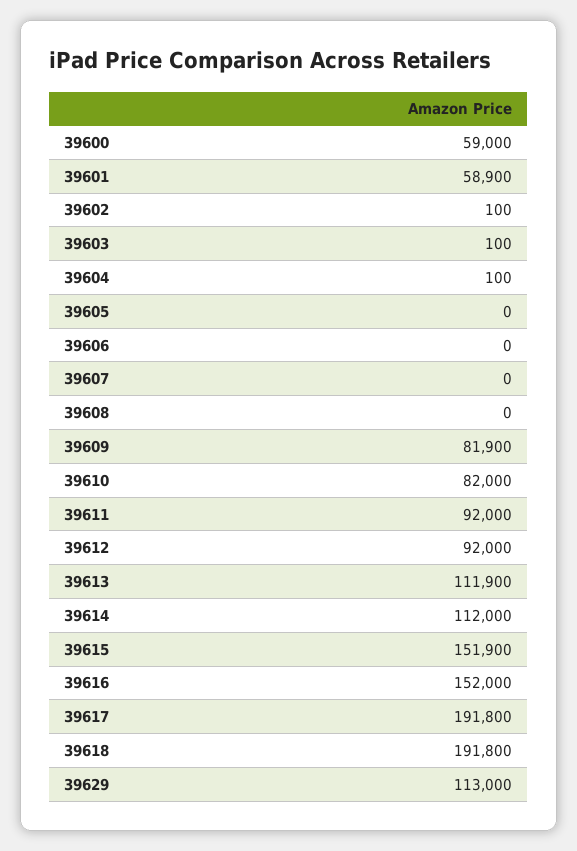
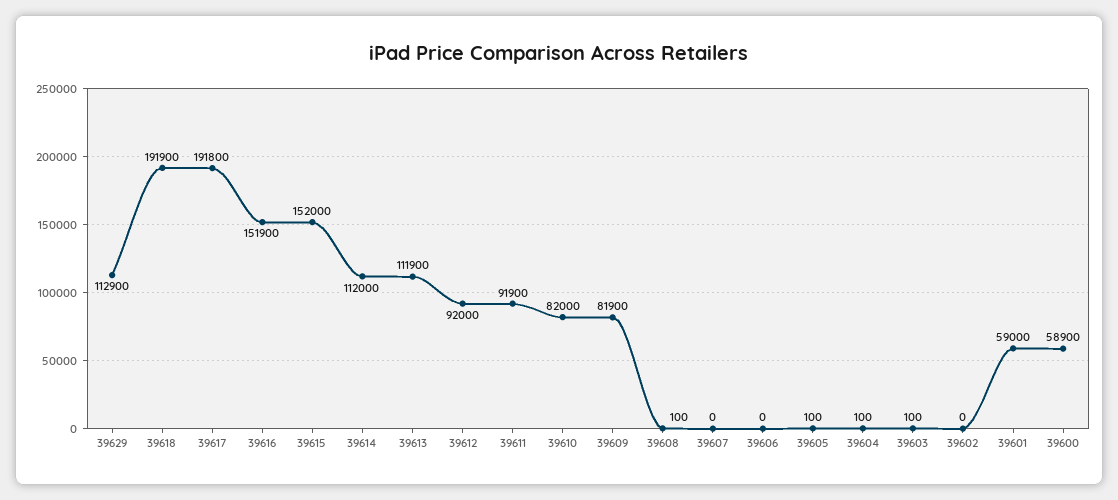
  {
-   "39600": 59000,
+   "39600": 58900,
-   "39601": 58900,
+   "39601": 59000,
-   "39602": 100,
+   "39602": 0,
    "39603": 100,
    "39604": 100,
-   "39605": 0,
+   "39605": 100,
    "39606": 0,
    "39607": 0,
-   "39608": 0,
+   "39608": 100,
    "39609": 81900,
    "39610": 82000,
-   "39611": 92000,
+   "39611": 91900,
    "39612": 92000,
    "39613": 111900,
    "39614": 112000,
-   "39615": 151900,
+   "39615": 152000,
-   "39616": 152000,
+   "39616": 151900,
    "39617": 191800,
-   "39618": 191800,
+   "39618": 191900,
-   "39629": 113000
+   "39629": 112900
  }

